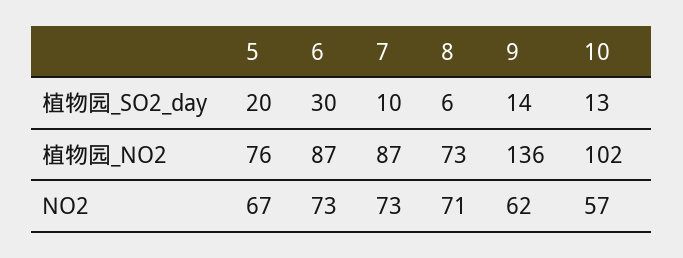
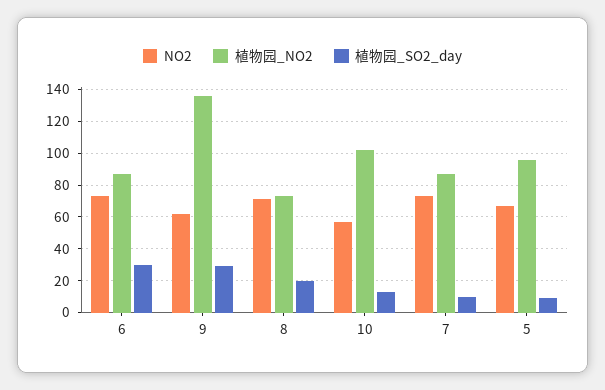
  {
    "植物园_SO2_day": {
-     "5": 20,
+     "5": 10,
      "6": 30,
      "7": 10,
-     "8": 6,
+     "8": 20,
-     "9": 14,
+     "9": 30,
      "10": 13
    },
    "植物园_NO2": {
-     "5": 76,
+     "5": 95,
      "6": 87,
      "7": 87,
      "8": 73,
      "9": 136,
      "10": 102
    },
    "NO2": {
      "5": 67,
      "6": 73,
      "7": 73,
      "8": 71,
      "9": 62,
      "10": 57
    }
  }

